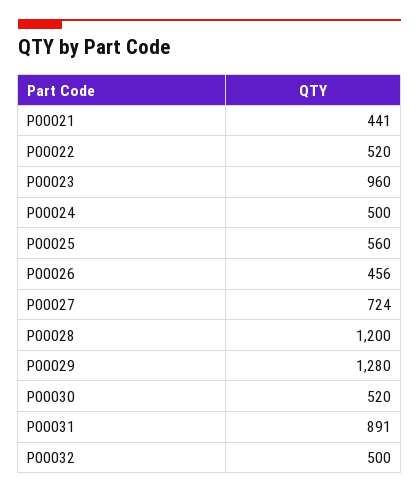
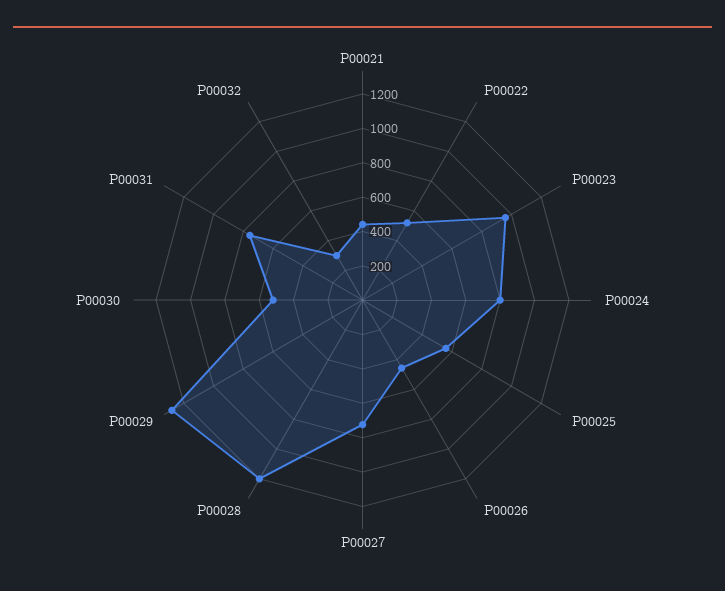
  {
    "P00021": 441,
    "P00022": 520,
    "P00023": 960,
-   "P00024": 500,
+   "P00024": 800,
    "P00025": 560,
    "P00026": 456,
    "P00027": 724,
    "P00028": 1200,
    "P00029": 1280,
    "P00030": 520,
-   "P00031": 891,
+   "P00031": 750,
-   "P00032": 500
+   "P00032": 300
  }

